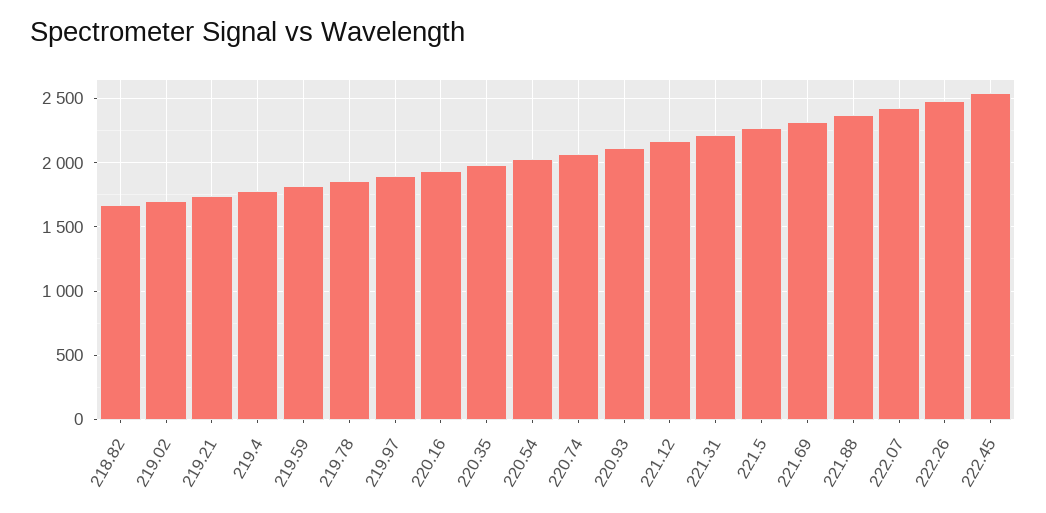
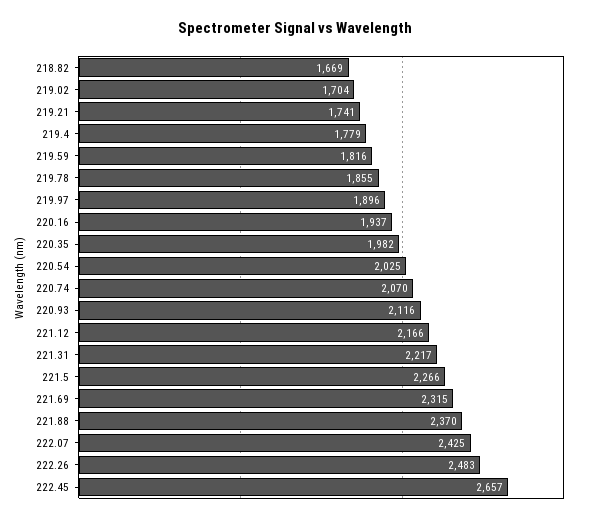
  {
    "218.82": 1669,
    "219.02": 1704,
    "219.21": 1741,
    "219.4": 1779,
    "219.59": 1816,
    "219.78": 1855,
    "219.97": 1896,
    "220.16": 1937,
    "220.35": 1982,
    "220.54": 2025,
    "220.74": 2070,
    "220.93": 2116,
    "221.12": 2166,
    "221.31": 2217,
    "221.5": 2266,
    "221.69": 2315,
    "221.88": 2370,
    "222.07": 2425,
    "222.26": 2483,
-   "222.45": 2550
+   "222.45": 2657
  }

